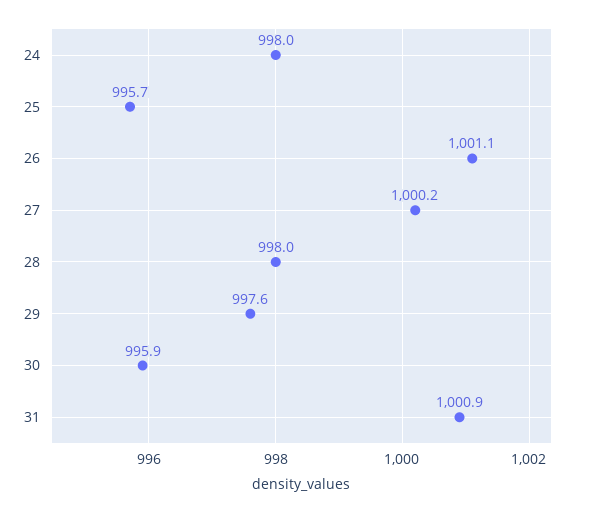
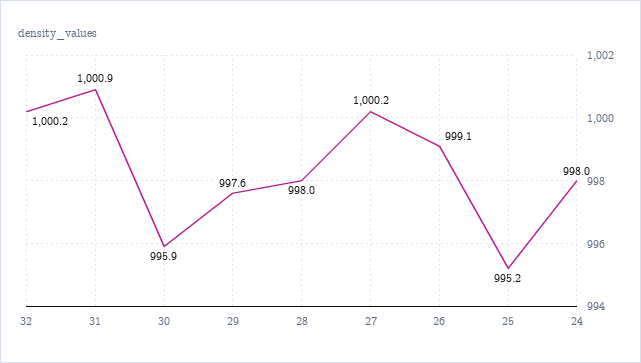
  {
    "24": 998,
-   "25": 995.7,
+   "25": 995.2,
-   "26": 1001.1,
+   "26": 999.1,
    "27": 1000.2,
    "28": 998,
    "29": 997.6,
    "30": 995.9,
-   "31": 1000.9
+   "31": 1000.9,
+   "32": 1000.2
  }

